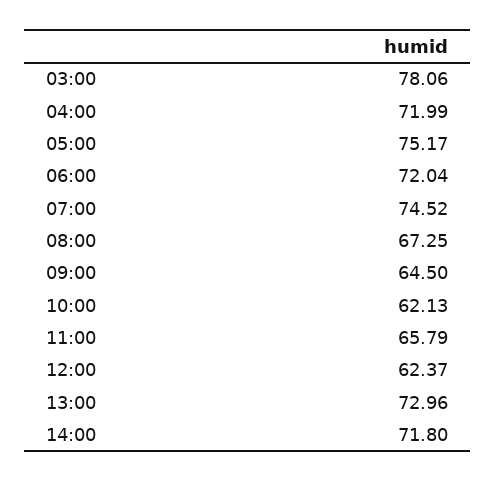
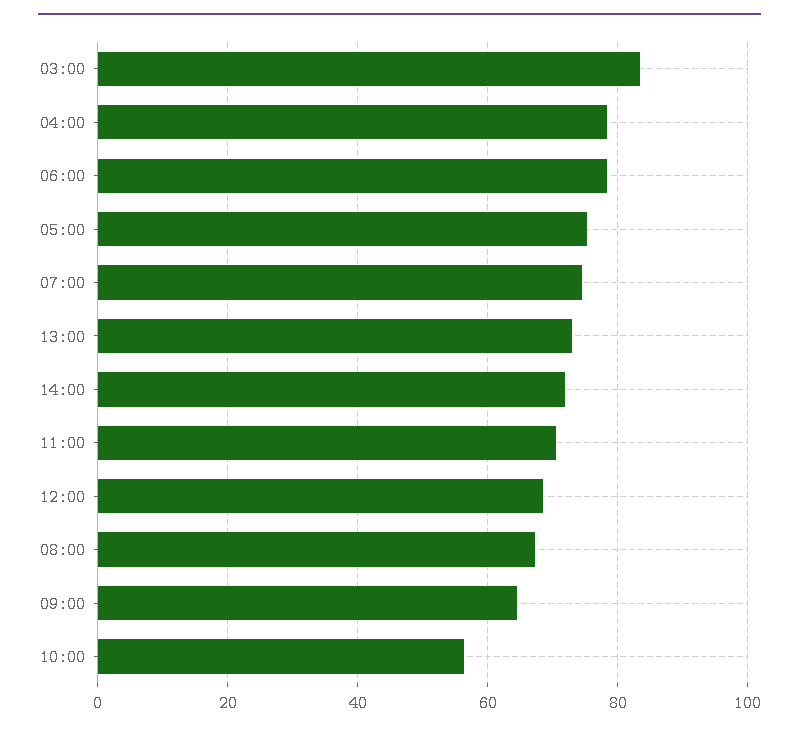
  {
-   "03:00": 78.06,
+   "03:00": 84,
-   "04:00": 71.99,
+   "04:00": 78,
    "05:00": 75.17,
-   "06:00": 72.04,
+   "06:00": 78,
    "07:00": 74.52,
    "08:00": 67.25,
    "09:00": 64.5,
-   "10:00": 62.13,
+   "10:00": 56,
-   "11:00": 65.79,
+   "11:00": 70,
-   "12:00": 62.37,
+   "12:00": 68,
    "13:00": 72.96,
    "14:00": 71.8
  }

